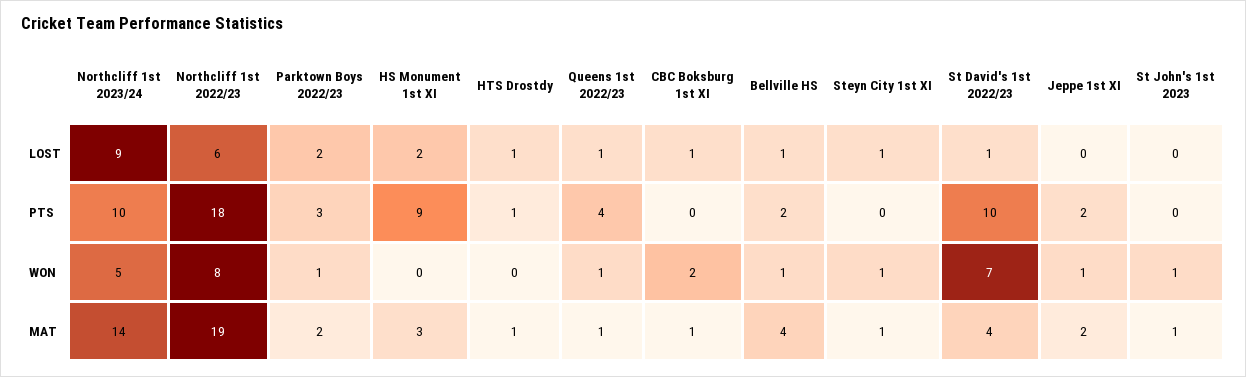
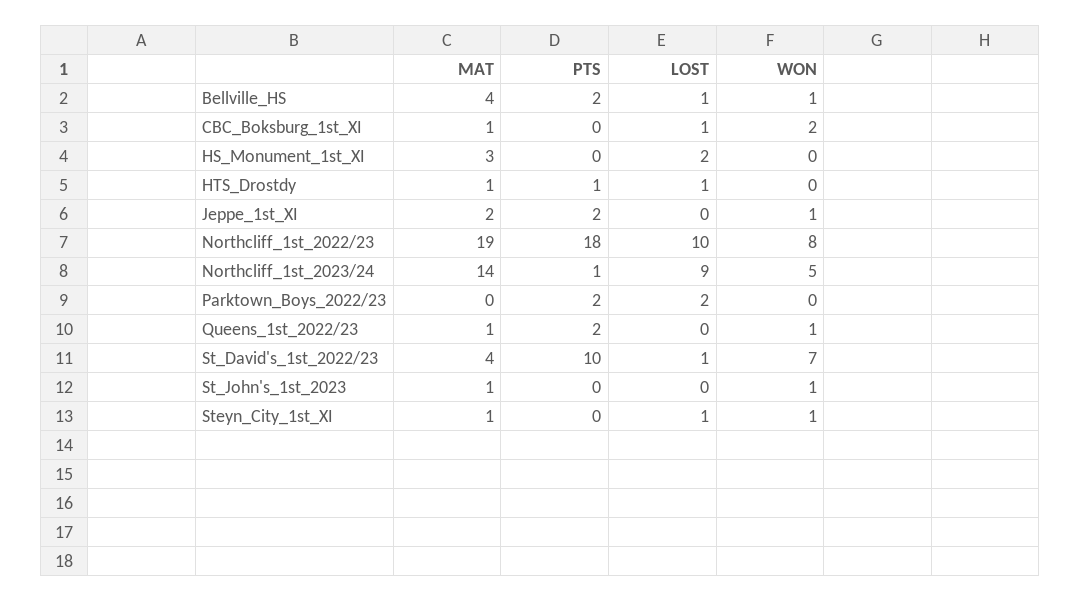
  {
    "Northcliff 1st 2023/24": {
      "LOST": 9,
-     "PTS": 10,
+     "PTS": 1,
      "WON": 5,
      "MAT": 14
    },
    "Northcliff 1st 2022/23": {
-     "LOST": 6,
+     "LOST": 10,
      "PTS": 18,
      "WON": 8,
      "MAT": 19
    },
    "Parktown Boys 2022/23": {
      "LOST": 2,
-     "PTS": 3,
+     "PTS": 2,
-     "WON": 1,
+     "WON": 0,
-     "MAT": 2
+     "MAT": 0
    },
    "HS Monument 1st XI": {
      "LOST": 2,
-     "PTS": 9,
+     "PTS": 0,
      "WON": 0,
      "MAT": 3
    },
    "HTS Drostdy": {
      "LOST": 1,
      "PTS": 1,
      "WON": 0,
      "MAT": 1
    },
    "Queens 1st 2022/23": {
-     "LOST": 1,
+     "LOST": 0,
-     "PTS": 4,
+     "PTS": 2,
      "WON": 1,
      "MAT": 1
    },
    "CBC Boksburg 1st XI": {
      "LOST": 1,
      "PTS": 0,
      "WON": 2,
      "MAT": 1
    },
    "Bellville HS": {
      "LOST": 1,
      "PTS": 2,
      "WON": 1,
      "MAT": 4
    },
    "Steyn City 1st XI": {
      "LOST": 1,
      "PTS": 0,
      "WON": 1,
      "MAT": 1
    },
    "St David's 1st 2022/23": {
      "LOST": 1,
      "PTS": 10,
      "WON": 7,
      "MAT": 4
    },
    "Jeppe 1st XI": {
      "LOST": 0,
      "PTS": 2,
      "WON": 1,
      "MAT": 2
    },
    "St John's 1st 2023": {
      "LOST": 0,
      "PTS": 0,
      "WON": 1,
      "MAT": 1
    }
  }

